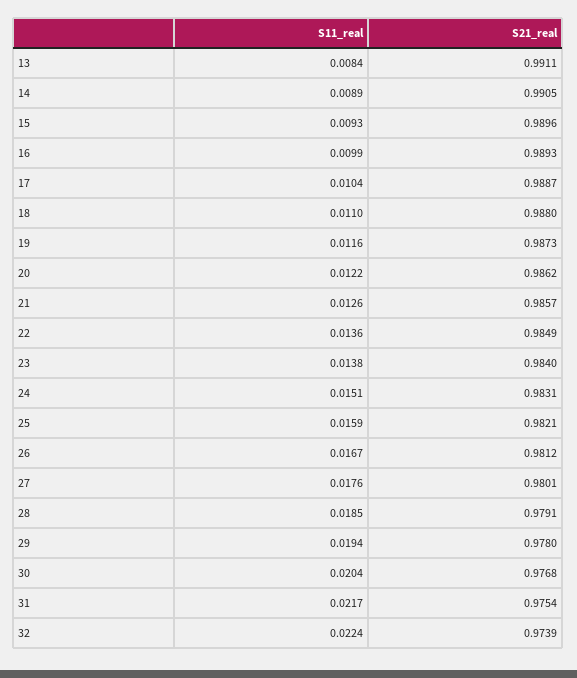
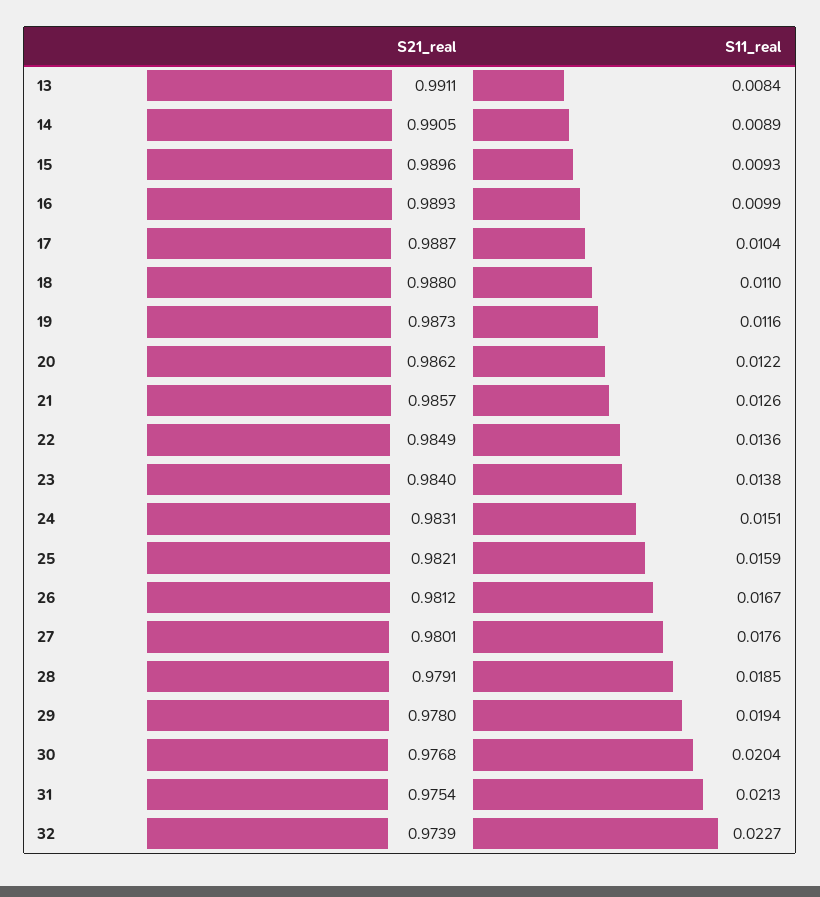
  {
    "S11_real": {
      "13": 0.0084,
      "14": 0.0089,
      "15": 0.0093,
      "16": 0.0099,
      "17": 0.0104,
      "18": 0.011,
      "19": 0.0116,
      "20": 0.0122,
      "21": 0.0126,
      "22": 0.0136,
      "23": 0.0138,
      "24": 0.0151,
      "25": 0.0159,
      "26": 0.0167,
      "27": 0.0176,
      "28": 0.0185,
      "29": 0.0194,
      "30": 0.0204,
-     "31": 0.0217,
+     "31": 0.0213,
-     "32": 0.0224
+     "32": 0.0227
    },
    "S21_real": {
      "13": 0.9911,
      "14": 0.9905,
      "15": 0.9896,
      "16": 0.9893,
      "17": 0.9887,
      "18": 0.988,
      "19": 0.9873,
      "20": 0.9862,
      "21": 0.9857,
      "22": 0.9849,
      "23": 0.984,
      "24": 0.9831,
      "25": 0.9821,
      "26": 0.9812,
      "27": 0.9801,
      "28": 0.9791,
      "29": 0.978,
      "30": 0.9768,
      "31": 0.9754,
      "32": 0.9739
    }
  }

